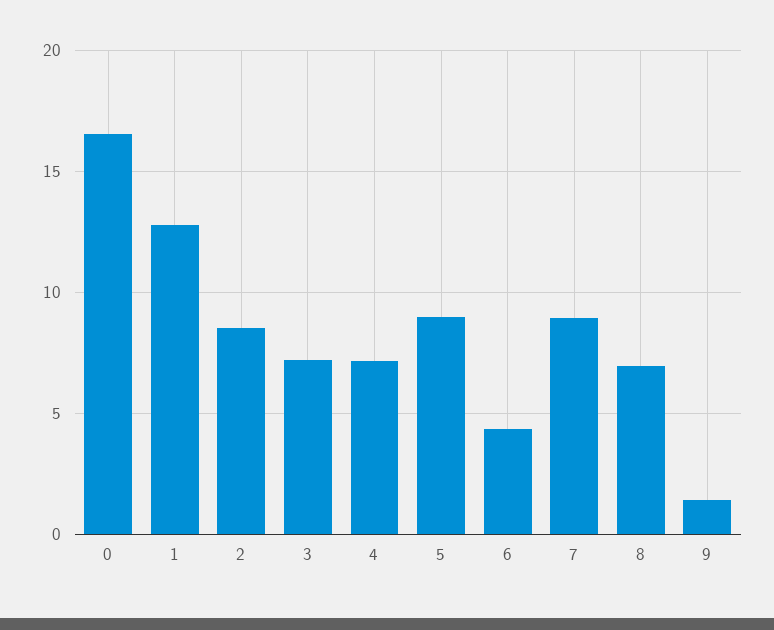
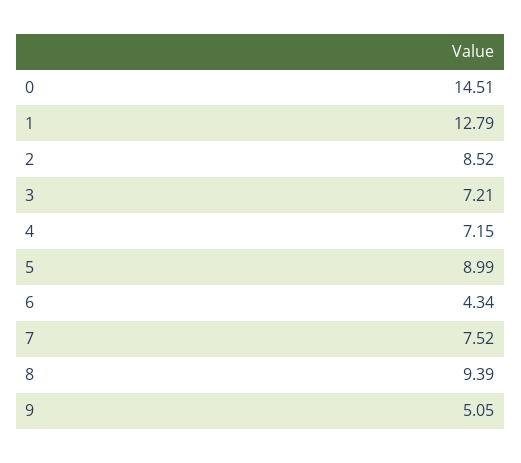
  {
-   "0": 16.5,
+   "0": 14.51,
    "1": 12.79,
    "2": 8.52,
    "3": 7.21,
    "4": 7.15,
    "5": 8.99,
    "6": 4.34,
-   "7": 9,
+   "7": 7.52,
-   "8": 7,
+   "8": 9.39,
-   "9": 1.5
+   "9": 5.05
  }

